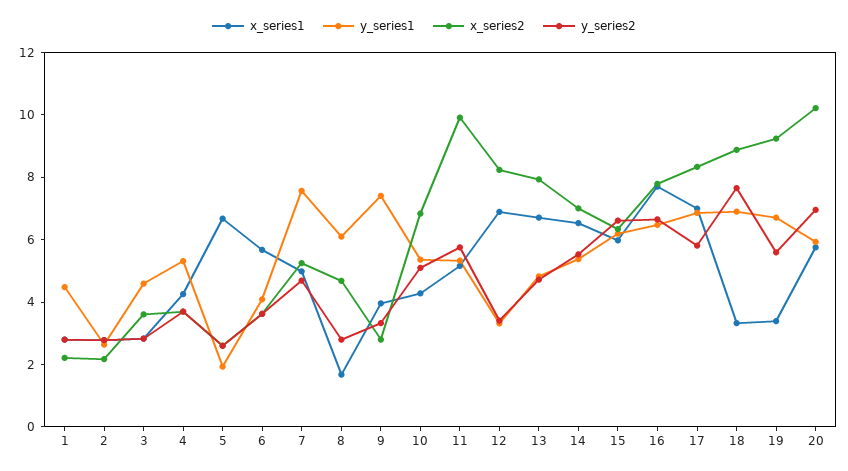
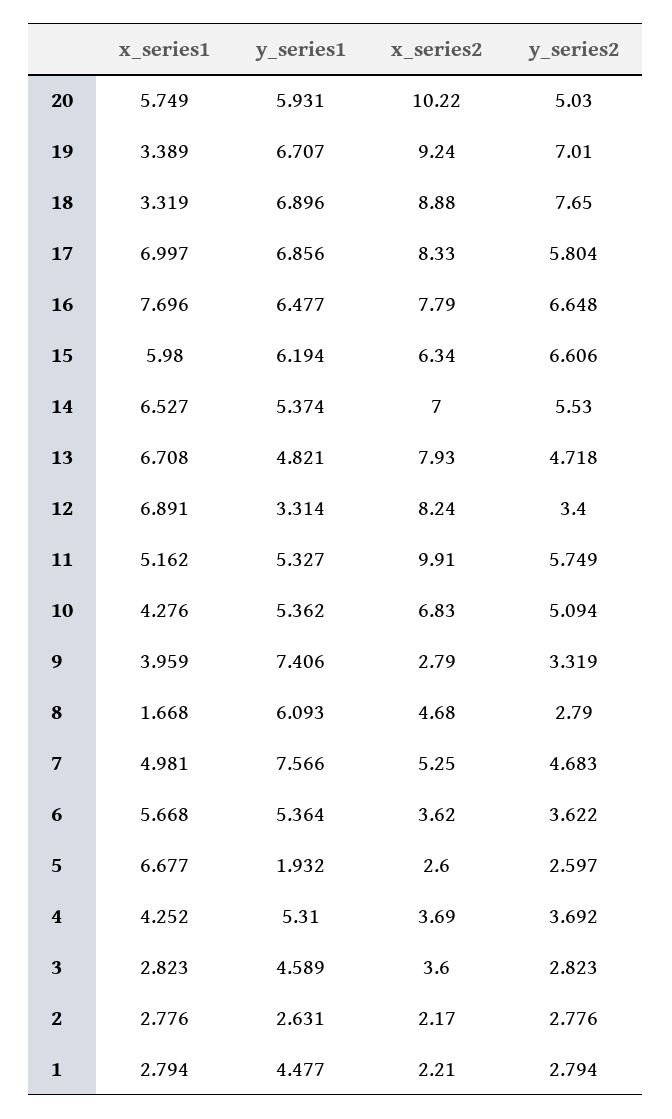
  {
    "x_series1": {
      "1": 2.794,
      "2": 2.776,
      "3": 2.823,
      "4": 4.252,
      "5": 6.677,
      "6": 5.668,
      "7": 4.981,
      "8": 1.668,
      "9": 3.959,
      "10": 4.276,
      "11": 5.162,
      "12": 6.891,
      "13": 6.708,
      "14": 6.527,
      "15": 5.98,
      "16": 7.696,
      "17": 6.997,
      "18": 3.319,
      "19": 3.389,
      "20": 5.749
    },
    "y_series1": {
      "1": 4.477,
      "2": 2.631,
      "3": 4.589,
      "4": 5.31,
      "5": 1.932,
-     "6": 4,
+     "6": 5.364,
      "7": 7.566,
      "8": 6.093,
      "9": 7.406,
      "10": 5.362,
      "11": 5.327,
      "12": 3.314,
      "13": 4.821,
      "14": 5.374,
      "15": 6.194,
      "16": 6.477,
      "17": 6.856,
      "18": 6.896,
      "19": 6.707,
      "20": 5.931
    },
    "x_series2": {
      "1": 2.21,
      "2": 2.17,
      "3": 3.6,
      "4": 3.69,
      "5": 2.6,
      "6": 3.62,
      "7": 5.25,
      "8": 4.68,
      "9": 2.79,
      "10": 6.83,
      "11": 9.91,
      "12": 8.24,
      "13": 7.93,
      "14": 7,
      "15": 6.34,
      "16": 7.79,
      "17": 8.33,
      "18": 8.88,
      "19": 9.24,
      "20": 10.22
    },
    "y_series2": {
      "1": 2.794,
      "2": 2.776,
      "3": 2.823,
      "4": 3.692,
      "5": 2.597,
      "6": 3.622,
      "7": 4.683,
      "8": 2.79,
      "9": 3.319,
      "10": 5.094,
      "11": 5.749,
      "12": 3.4,
      "13": 4.718,
      "14": 5.53,
      "15": 6.606,
      "16": 6.648,
      "17": 5.804,
      "18": 7.65,
-     "19": 5.5,
+     "19": 7.01,
-     "20": 7
+     "20": 5.03
    }
  }

